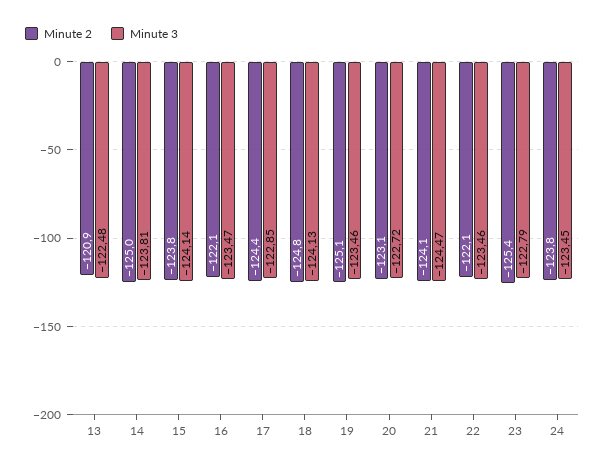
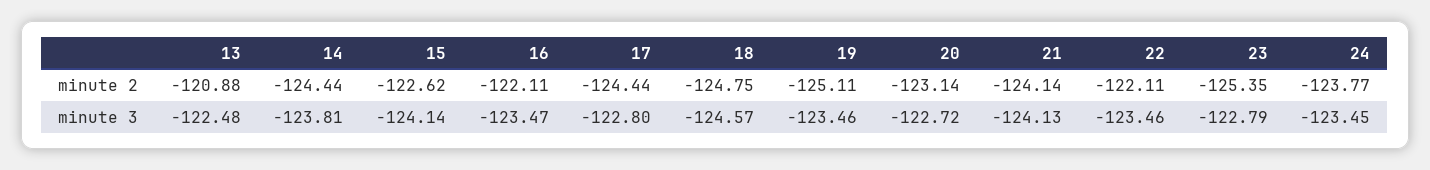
  {
    "Minute 2": {
      "13": -120.88,
-     "14": -125,
+     "14": -124.44,
-     "15": -123.8,
+     "15": -122.62,
      "16": -122.11,
      "17": -124.44,
      "18": -124.75,
      "19": -125.11,
      "20": -123.14,
      "21": -124.14,
      "22": -122.11,
      "23": -125.35,
      "24": -123.77
    },
    "Minute 3": {
      "13": -122.48,
      "14": -123.81,
      "15": -124.14,
      "16": -123.47,
-     "17": -122.85,
+     "17": -122.8,
-     "18": -124.13,
+     "18": -124.57,
      "19": -123.46,
      "20": -122.72,
-     "21": -124.47,
+     "21": -124.13,
      "22": -123.46,
      "23": -122.79,
      "24": -123.45
    }
  }

